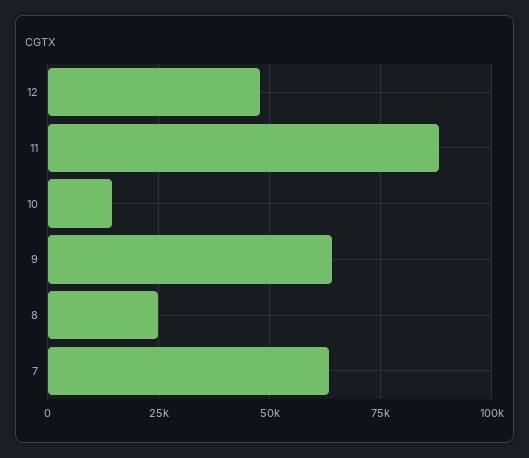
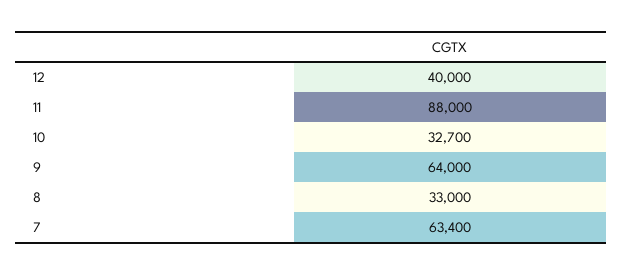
  {
-   "12": 47500,
+   "12": 40000,
    "11": 88000,
-   "10": 15000,
+   "10": 32700,
    "9": 64000,
-   "8": 25000,
+   "8": 33000,
    "7": 63400
  }

